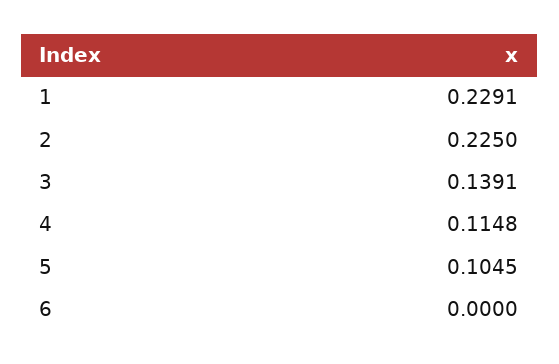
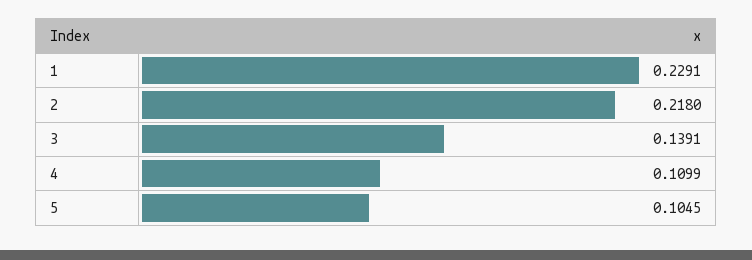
  {
    "1": 0.2291,
-   "2": 0.225,
+   "2": 0.218,
    "3": 0.1391,
-   "4": 0.1148,
+   "4": 0.1099,
-   "5": 0.1045,
+   "5": 0.1045
-   "6": 0
  }

